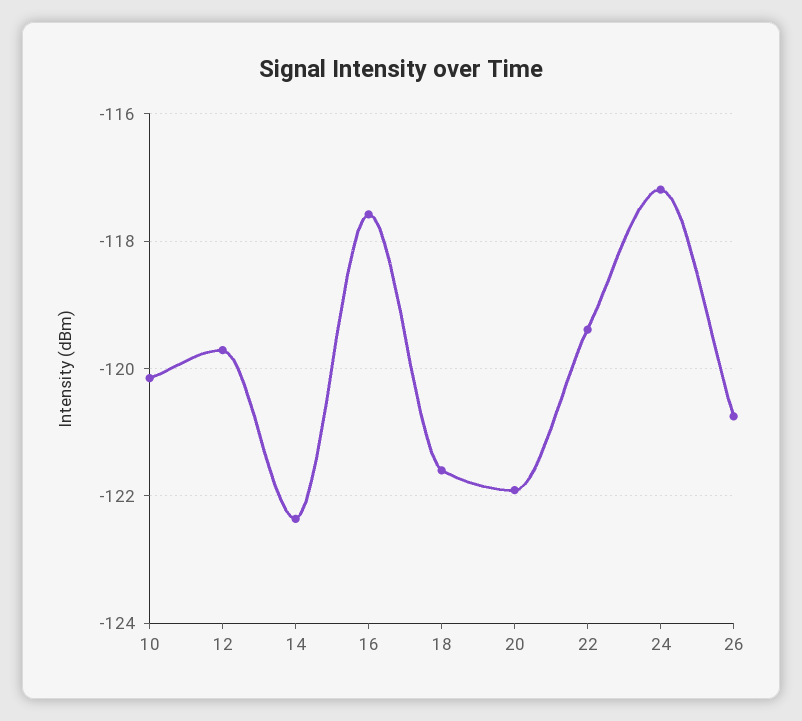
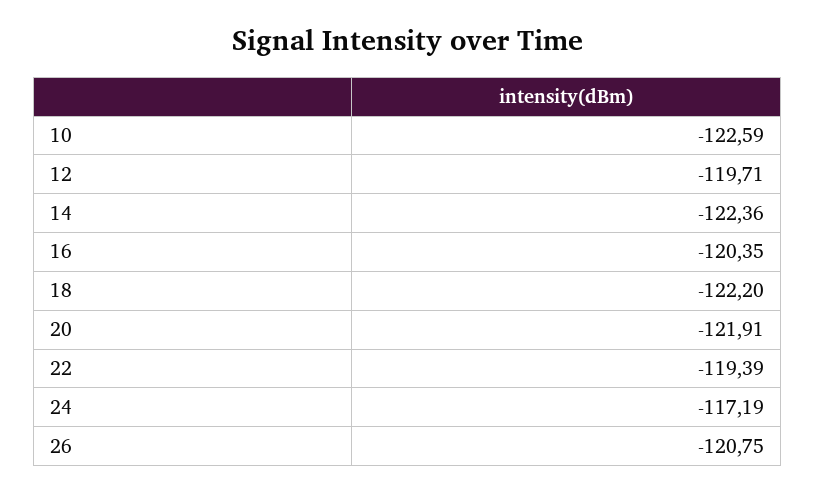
  {
-   "10": -120.2,
+   "10": -122.59,
    "12": -119.71,
    "14": -122.36,
-   "16": -117.6,
+   "16": -120.35,
-   "18": -121.6,
+   "18": -122.2,
    "20": -121.91,
    "22": -119.39,
    "24": -117.19,
    "26": -120.75
  }

